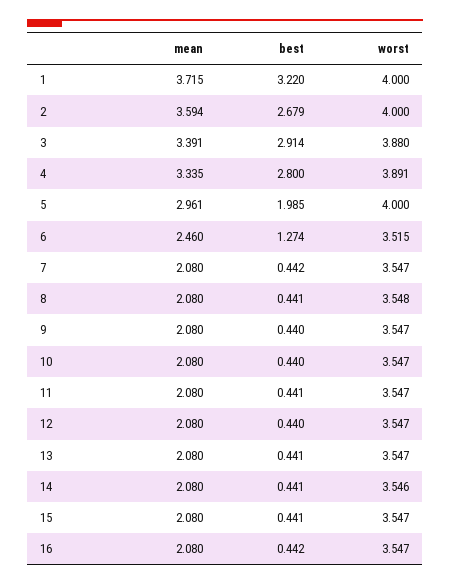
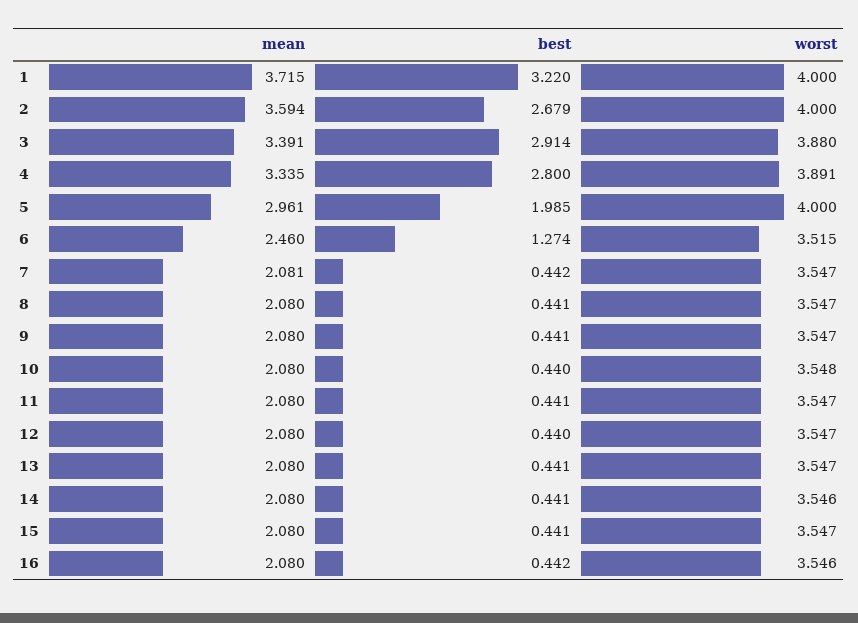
  {
    "mean": {
      "1": 3.715,
      "2": 3.594,
      "3": 3.391,
      "4": 3.335,
      "5": 2.961,
      "6": 2.46,
-     "7": 2.08,
+     "7": 2.081,
      "8": 2.08,
      "9": 2.08,
      "10": 2.08,
      "11": 2.08,
      "12": 2.08,
      "13": 2.08,
      "14": 2.08,
      "15": 2.08,
      "16": 2.08
    },
    "best": {
      "1": 3.22,
      "2": 2.679,
      "3": 2.914,
      "4": 2.8,
      "5": 1.985,
      "6": 1.274,
      "7": 0.442,
      "8": 0.441,
-     "9": 0.44,
+     "9": 0.441,
      "10": 0.44,
      "11": 0.441,
      "12": 0.44,
      "13": 0.441,
      "14": 0.441,
      "15": 0.441,
      "16": 0.442
    },
    "worst": {
      "1": 4,
      "2": 4,
      "3": 3.88,
      "4": 3.891,
      "5": 4,
      "6": 3.515,
      "7": 3.547,
-     "8": 3.548,
+     "8": 3.547,
      "9": 3.547,
-     "10": 3.547,
+     "10": 3.548,
      "11": 3.547,
      "12": 3.547,
      "13": 3.547,
      "14": 3.546,
      "15": 3.547,
-     "16": 3.547
+     "16": 3.546
    }
  }

